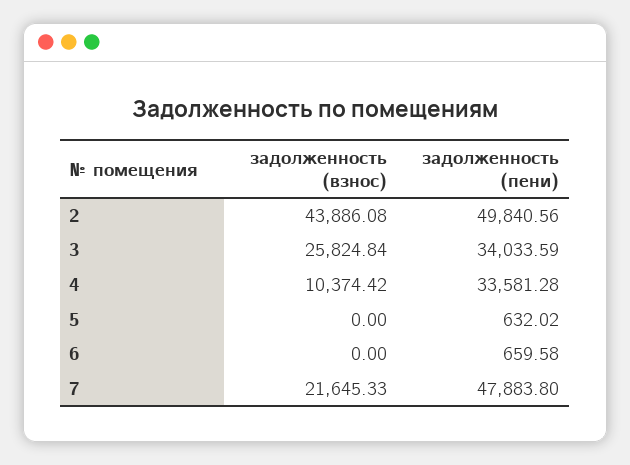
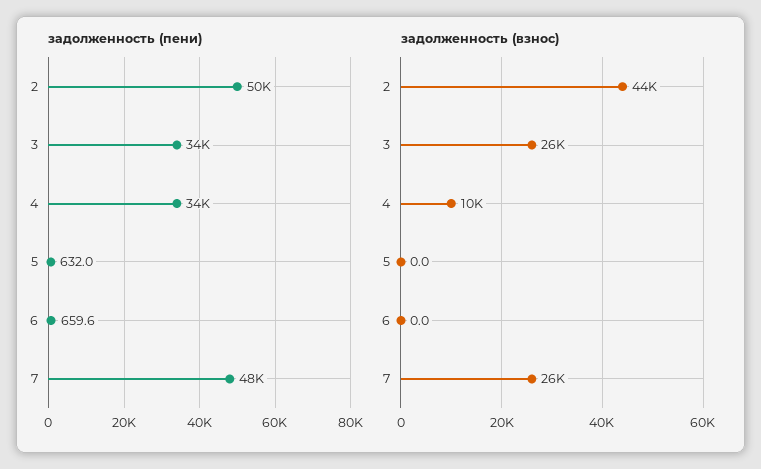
  {
    "задолженность (взнос)": {
      "2": 43886.08,
      "3": 25824.84,
      "4": 10374.42,
      "5": 0,
      "6": 0,
-     "7": 21645.33
+     "7": 26000
    },
    "задолженность (пени)": {
      "2": 49840.56,
      "3": 34033.59,
      "4": 33581.28,
      "5": 632.02,
      "6": 659.58,
      "7": 47883.8
    }
  }

